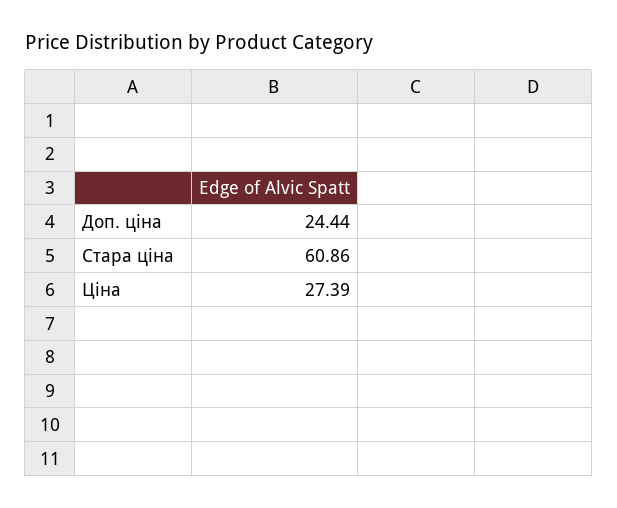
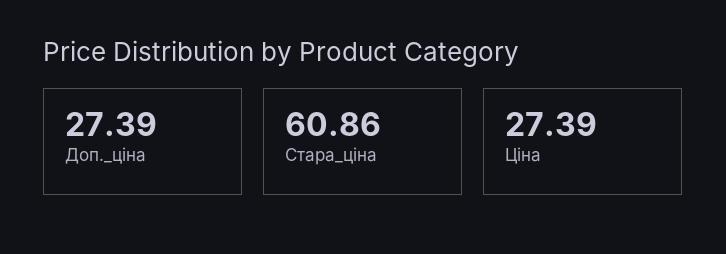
  {
-   "Доп. ціна": 24.44,
+   "Доп. ціна": 27.39,
    "Стара ціна": 60.86,
    "Ціна": 27.39
  }

